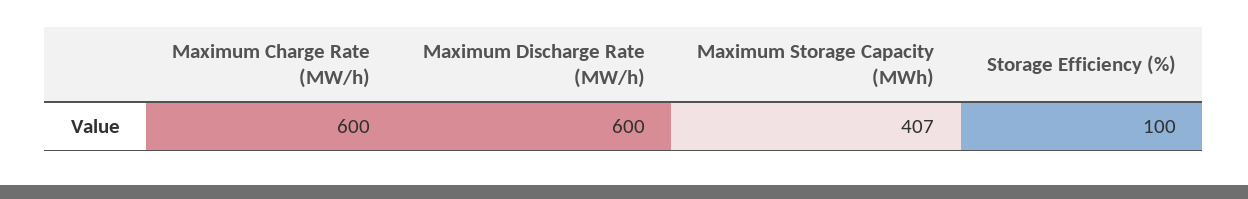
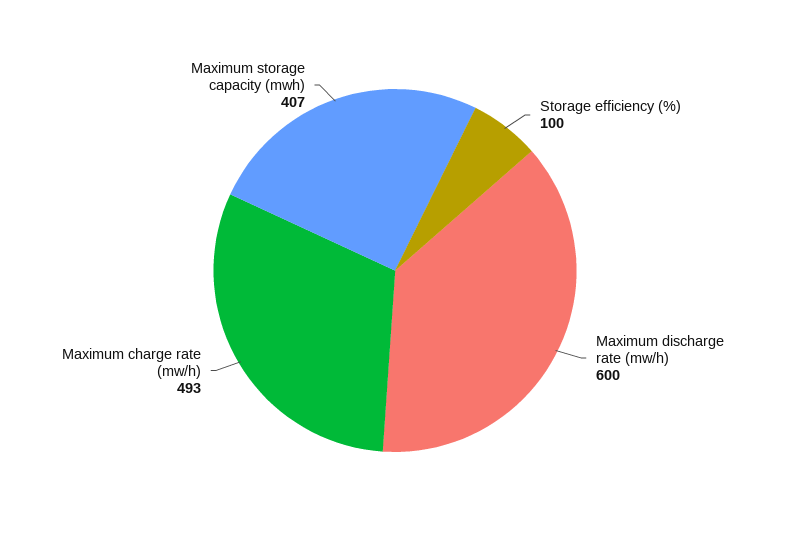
  {
-   "Maximum Charge Rate (MW/h)": 600,
+   "Maximum Charge Rate (MW/h)": 493,
    "Maximum Discharge Rate (MW/h)": 600,
    "Maximum Storage Capacity (MWh)": 407,
    "Storage Efficiency (%)": 100
  }

